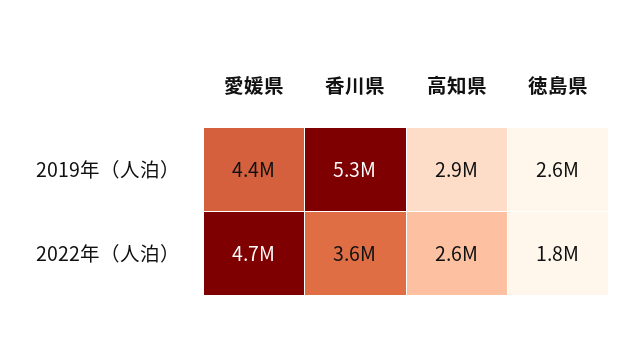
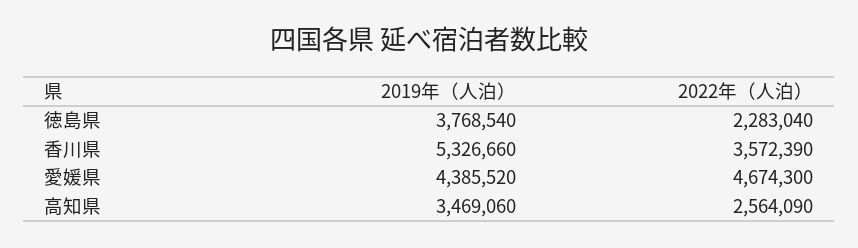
  {
    "愛媛県": {
      "2019年（人泊）": 4385520,
      "2022年（人泊）": 4674300
    },
    "香川県": {
      "2019年（人泊）": 5326660,
      "2022年（人泊）": 3572390
    },
    "高知県": {
-     "2019年（人泊）": 2900000,
+     "2019年（人泊）": 3469060,
      "2022年（人泊）": 2564090
    },
    "徳島県": {
-     "2019年（人泊）": 2600000,
+     "2019年（人泊）": 3768540,
-     "2022年（人泊）": 1800000
+     "2022年（人泊）": 2283040
    }
  }

